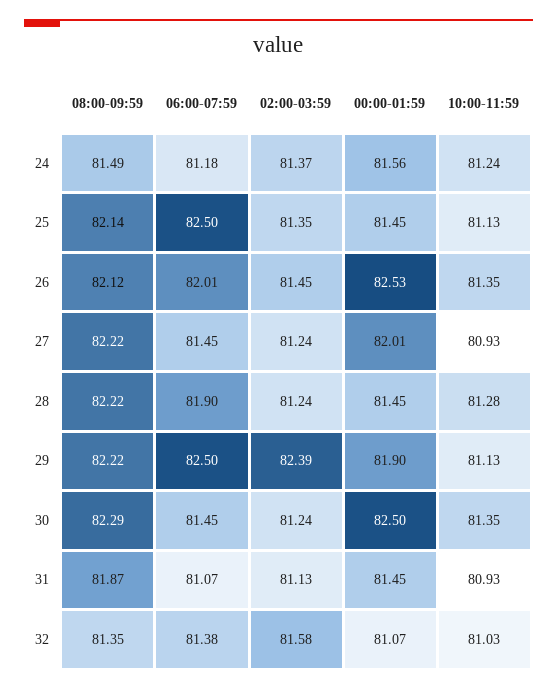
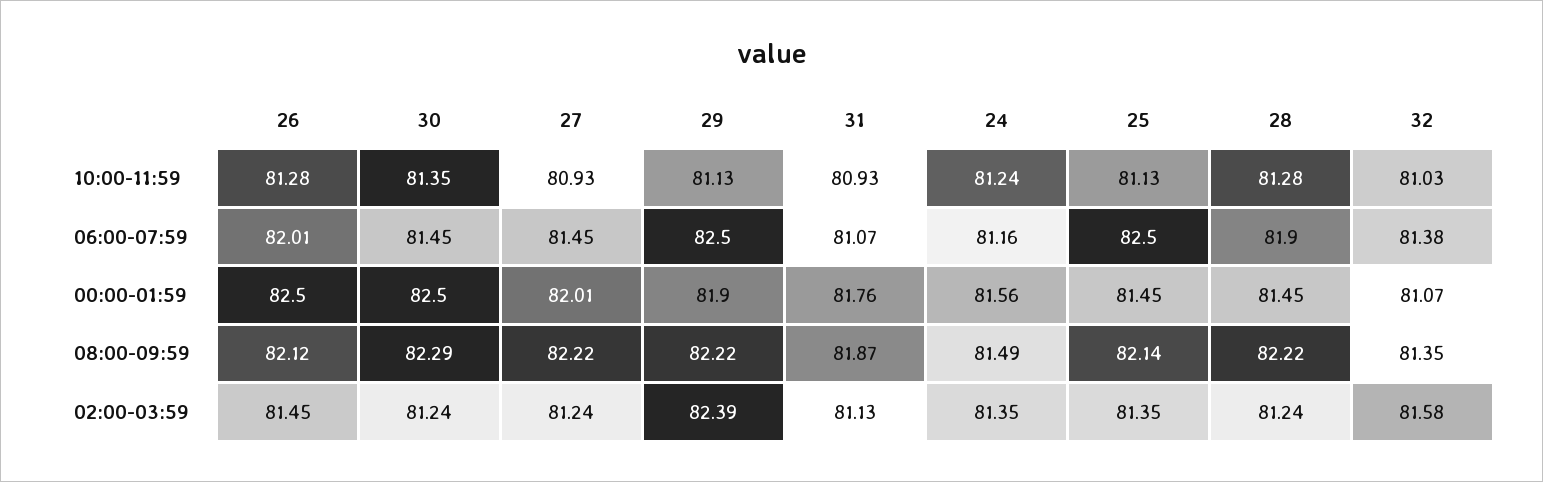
  {
    "08:00-09:59": {
      "24": 81.49,
      "25": 82.14,
      "26": 82.12,
      "27": 82.22,
      "28": 82.22,
      "29": 82.22,
      "30": 82.29,
      "31": 81.87,
      "32": 81.35
    },
    "06:00-07:59": {
-     "24": 81.18,
+     "24": 81.16,
      "25": 82.5,
      "26": 82.01,
      "27": 81.45,
      "28": 81.9,
      "29": 82.5,
      "30": 81.45,
      "31": 81.07,
      "32": 81.38
    },
    "02:00-03:59": {
-     "24": 81.37,
+     "24": 81.35,
      "25": 81.35,
      "26": 81.45,
      "27": 81.24,
      "28": 81.24,
      "29": 82.39,
      "30": 81.24,
      "31": 81.13,
      "32": 81.58
    },
    "00:00-01:59": {
      "24": 81.56,
      "25": 81.45,
-     "26": 82.53,
+     "26": 82.5,
      "27": 82.01,
      "28": 81.45,
      "29": 81.9,
      "30": 82.5,
-     "31": 81.45,
+     "31": 81.76,
      "32": 81.07
    },
    "10:00-11:59": {
      "24": 81.24,
      "25": 81.13,
-     "26": 81.35,
+     "26": 81.28,
      "27": 80.93,
      "28": 81.28,
      "29": 81.13,
      "30": 81.35,
      "31": 80.93,
      "32": 81.03
    }
  }

